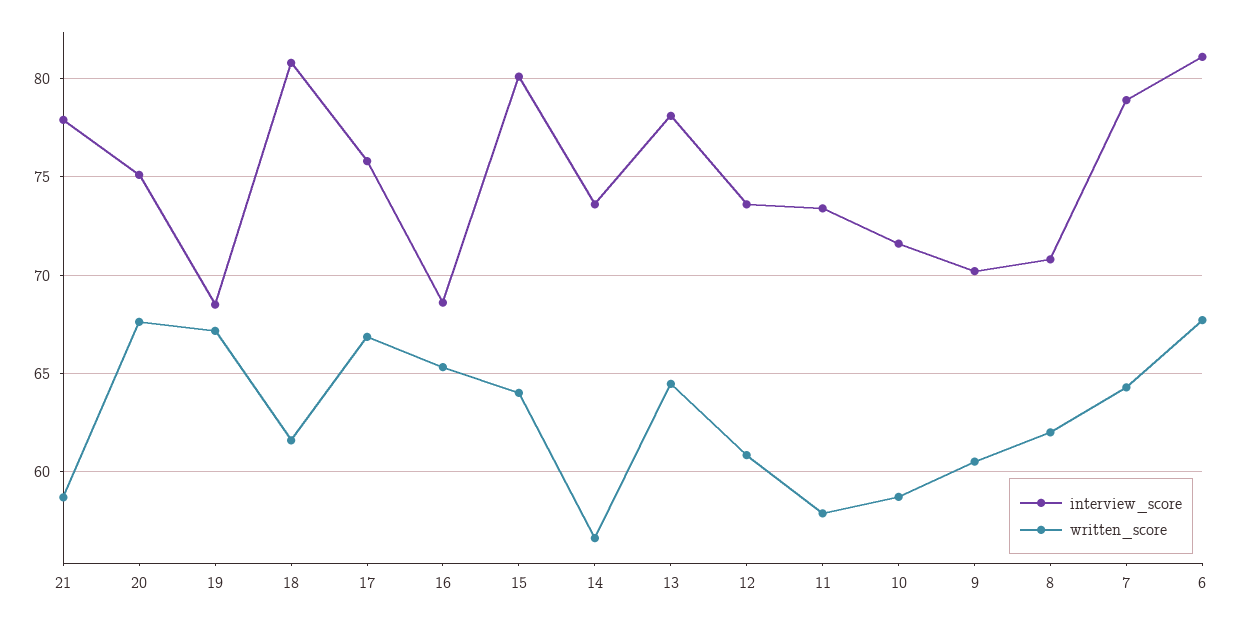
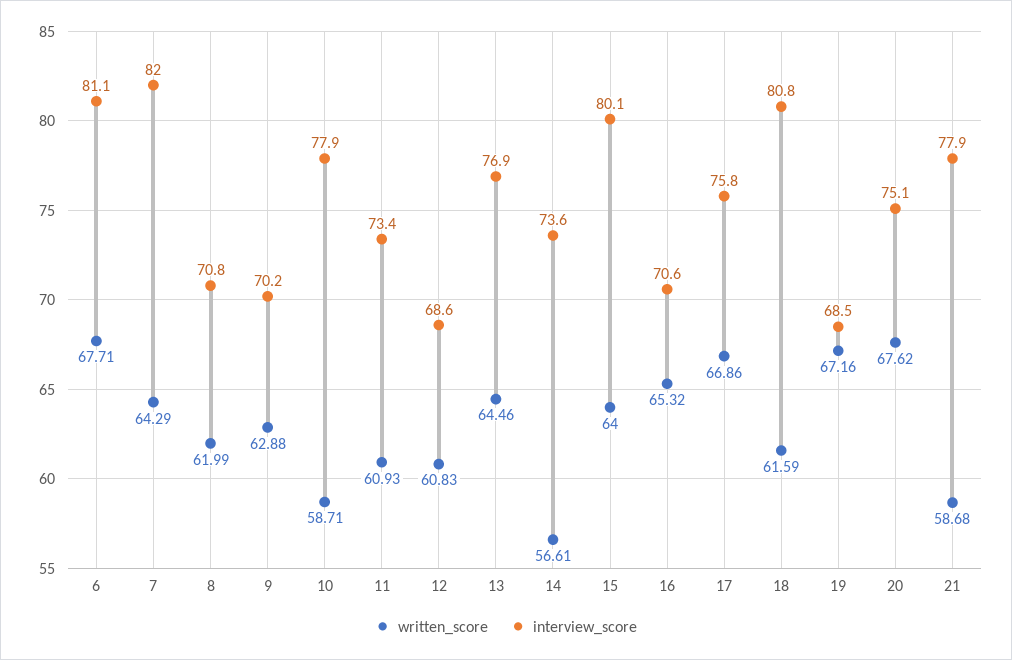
  {
    "interview_score": {
      "21": 77.9,
      "20": 75.1,
      "19": 68.5,
      "18": 80.8,
      "17": 75.8,
-     "16": 68.5,
+     "16": 70.6,
      "15": 80.1,
      "14": 73.6,
-     "13": 78,
+     "13": 76.9,
-     "12": 73.5,
+     "12": 68.6,
      "11": 73.4,
-     "10": 71.5,
+     "10": 77.9,
      "9": 70.2,
      "8": 70.8,
-     "7": 79,
+     "7": 82,
      "6": 81.1
    },
    "written_score": {
      "21": 58.68,
      "20": 67.62,
      "19": 67.16,
      "18": 61.59,
      "17": 66.86,
      "16": 65.32,
      "15": 64,
      "14": 56.61,
      "13": 64.46,
      "12": 60.83,
-     "11": 58,
+     "11": 60.93,
      "10": 58.71,
-     "9": 60.5,
+     "9": 62.88,
      "8": 61.99,
      "7": 64.29,
      "6": 67.71
    }
  }

